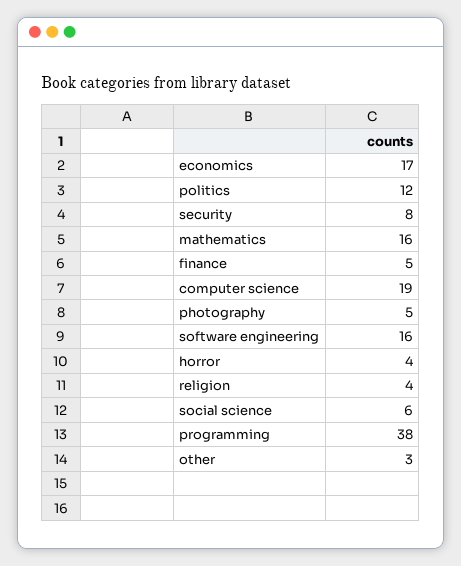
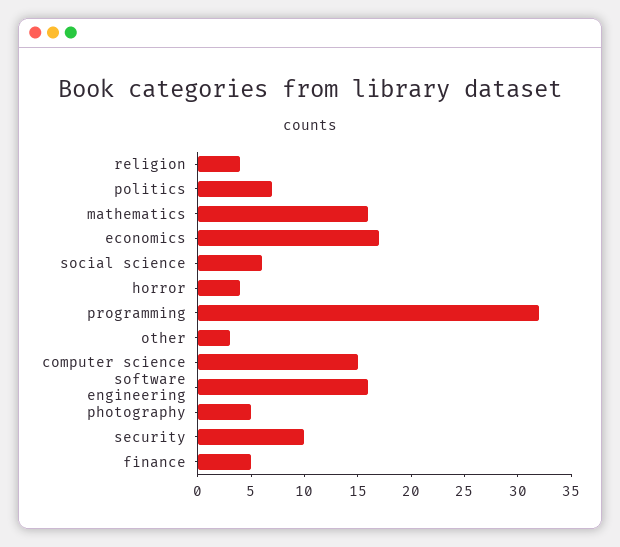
  {
    "economics": 17,
-   "politics": 12,
+   "politics": 7,
-   "security": 8,
+   "security": 10,
    "mathematics": 16,
    "finance": 5,
-   "computer science": 19,
+   "computer science": 15,
    "photography": 5,
    "software engineering": 16,
    "horror": 4,
    "religion": 4,
    "social science": 6,
-   "programming": 38,
+   "programming": 32,
    "other": 3
  }

